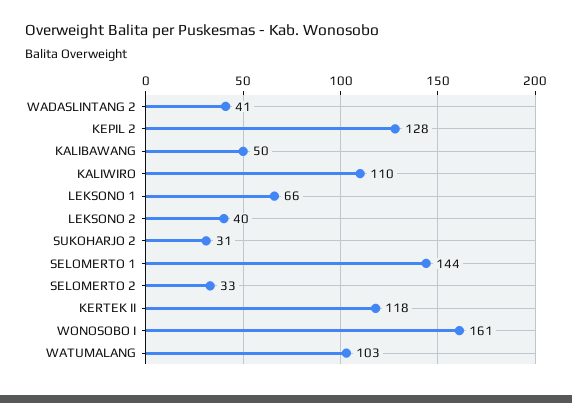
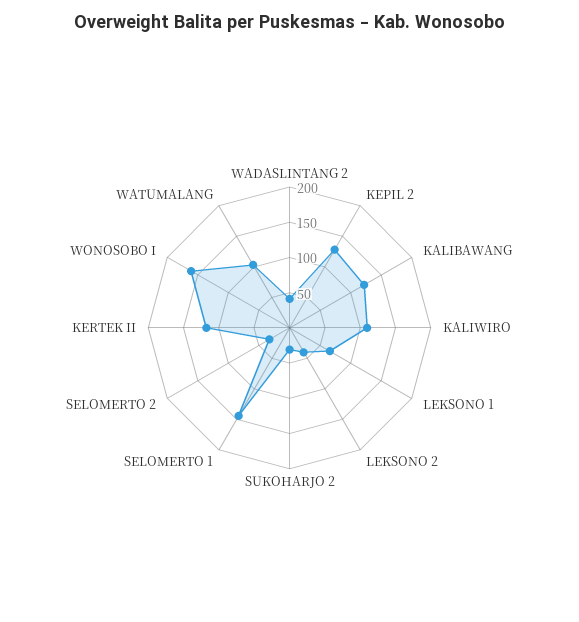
  {
    "WADASLINTANG 2": 41,
    "KEPIL 2": 128,
-   "KALIBAWANG": 50,
+   "KALIBAWANG": 125,
    "KALIWIRO": 110,
    "LEKSONO 1": 66,
    "LEKSONO 2": 40,
    "SUKOHARJO 2": 31,
    "SELOMERTO 1": 144,
    "SELOMERTO 2": 33,
    "KERTEK II": 118,
    "WONOSOBO I": 161,
    "WATUMALANG": 103
  }

